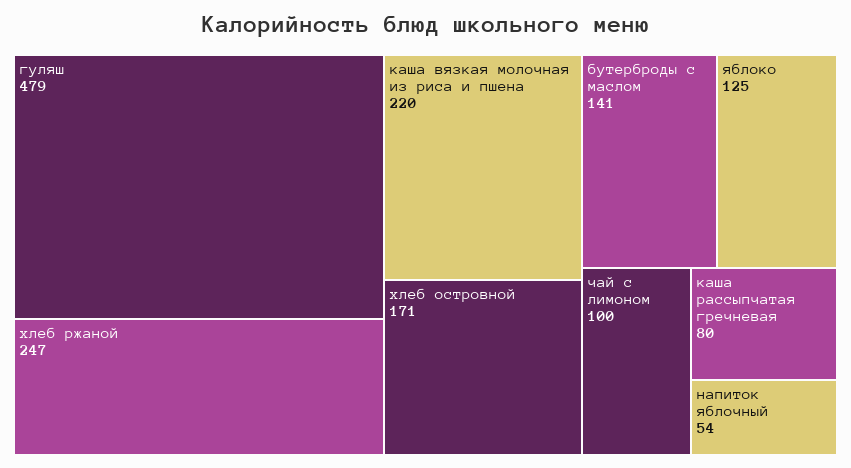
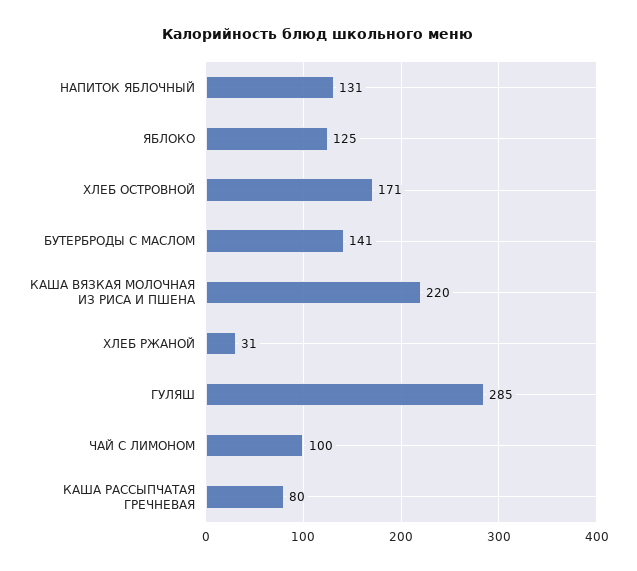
  {
-   "гуляш": 479,
+   "гуляш": 285,
-   "хлеб ржаной": 247,
+   "хлеб ржаной": 31,
    "каша вязкая молочная из риса и пшена": 220,
    "хлеб островной": 171,
    "бутерброды с маслом": 141,
    "яблоко": 125,
    "чай с лимоном": 100,
    "каша рассыпчатая гречневая": 80,
-   "напиток яблочный": 54
+   "напиток яблочный": 131
  }

